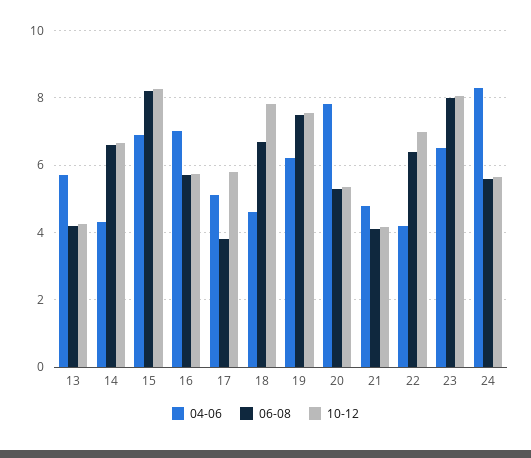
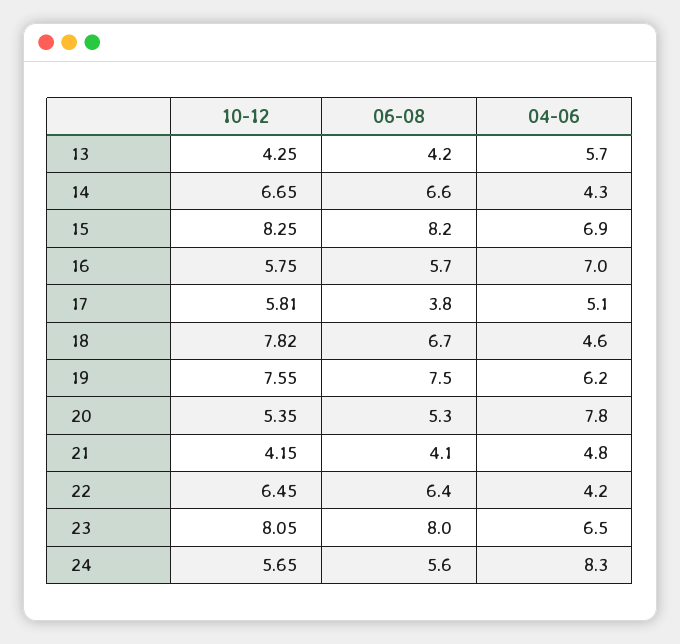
  {
    "04-06": {
      "13": 5.7,
      "14": 4.3,
      "15": 6.9,
      "16": 7,
      "17": 5.1,
      "18": 4.6,
      "19": 6.2,
      "20": 7.8,
      "21": 4.8,
      "22": 4.2,
      "23": 6.5,
      "24": 8.3
    },
    "06-08": {
      "13": 4.2,
      "14": 6.6,
      "15": 8.2,
      "16": 5.7,
      "17": 3.8,
      "18": 6.7,
      "19": 7.5,
      "20": 5.3,
      "21": 4.1,
      "22": 6.4,
      "23": 8,
      "24": 5.6
    },
    "10-12": {
      "13": 4.25,
      "14": 6.65,
      "15": 8.25,
      "16": 5.75,
      "17": 5.81,
      "18": 7.82,
      "19": 7.55,
      "20": 5.35,
      "21": 4.15,
-     "22": 7,
+     "22": 6.45,
      "23": 8.05,
      "24": 5.65
    }
  }

